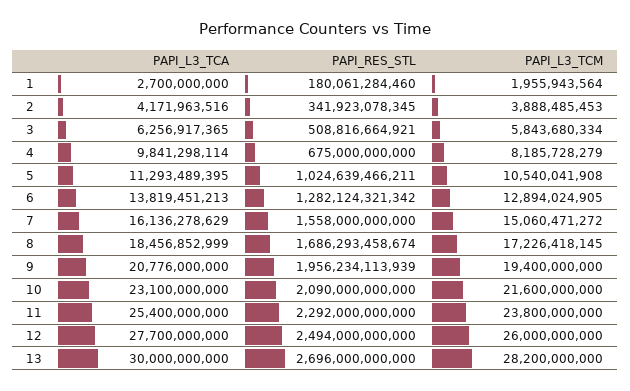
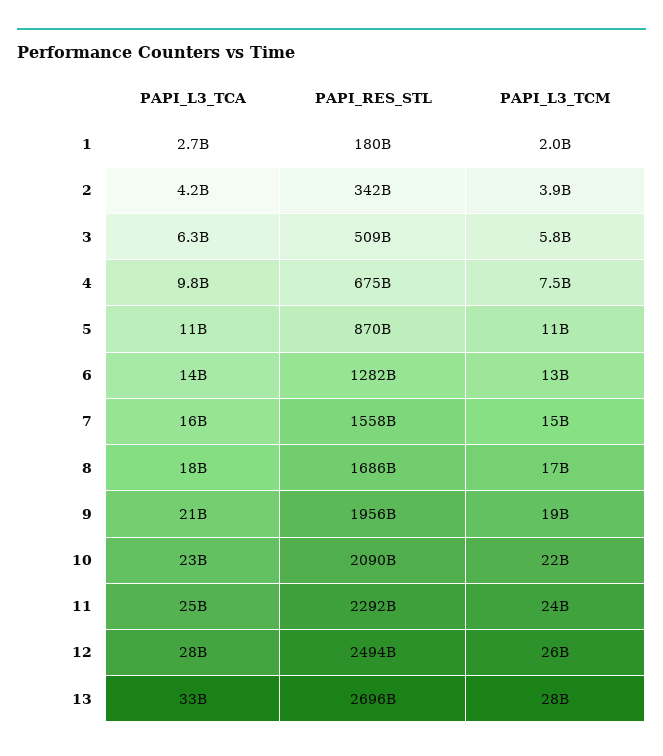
  {
    "PAPI_L3_TCA": {
      "1": 2700000000,
      "2": 4171963516,
      "3": 6256917365,
      "4": 9841298114,
      "5": 11293489395,
      "6": 13819451213,
      "7": 16136278629,
      "8": 18456852999,
      "9": 20776000000,
      "10": 23100000000,
      "11": 25400000000,
      "12": 27700000000,
-     "13": 30000000000
+     "13": 33000000000
    },
    "PAPI_RES_STL": {
      "1": 180061284460,
      "2": 341923078345,
      "3": 508816664921,
      "4": 675000000000,
-     "5": 1024639466211,
+     "5": 870000000000,
      "6": 1282124321342,
      "7": 1558000000000,
      "8": 1686293458674,
      "9": 1956234113939,
      "10": 2090000000000,
      "11": 2292000000000,
      "12": 2494000000000,
      "13": 2696000000000
    },
    "PAPI_L3_TCM": {
      "1": 1955943564,
      "2": 3888485453,
      "3": 5843680334,
-     "4": 8185728279,
+     "4": 7500000000,
      "5": 10540041908,
      "6": 12894024905,
      "7": 15060471272,
      "8": 17226418145,
      "9": 19400000000,
      "10": 21600000000,
      "11": 23800000000,
      "12": 26000000000,
      "13": 28200000000
    }
  }

